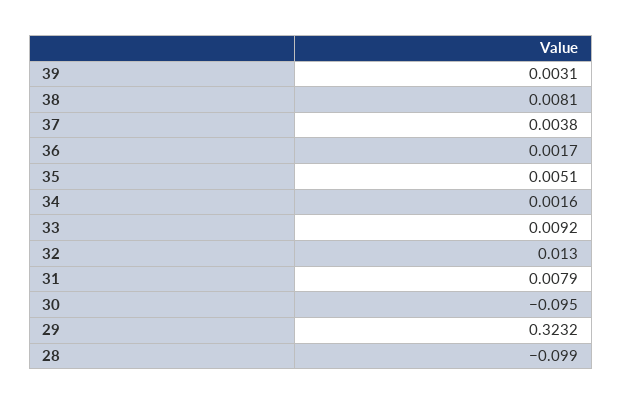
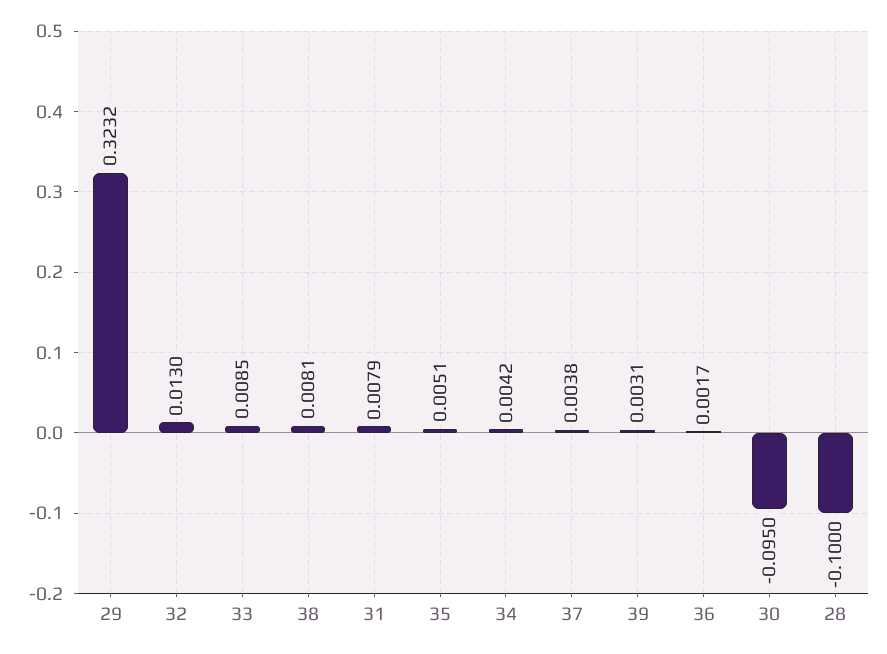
  {
    "39": 0.0031,
    "38": 0.0081,
    "37": 0.0038,
    "36": 0.0017,
    "35": 0.0051,
-   "34": 0.0016,
+   "34": 0.0042,
-   "33": 0.0092,
+   "33": 0.0085,
    "32": 0.013,
    "31": 0.0079,
    "30": -0.095,
    "29": 0.3232,
-   "28": -0.099
+   "28": -0.1
  }

